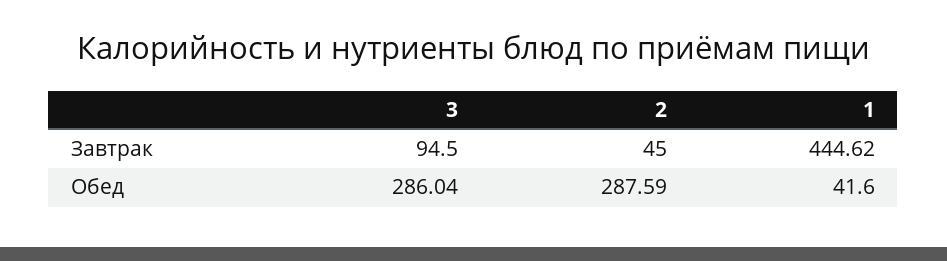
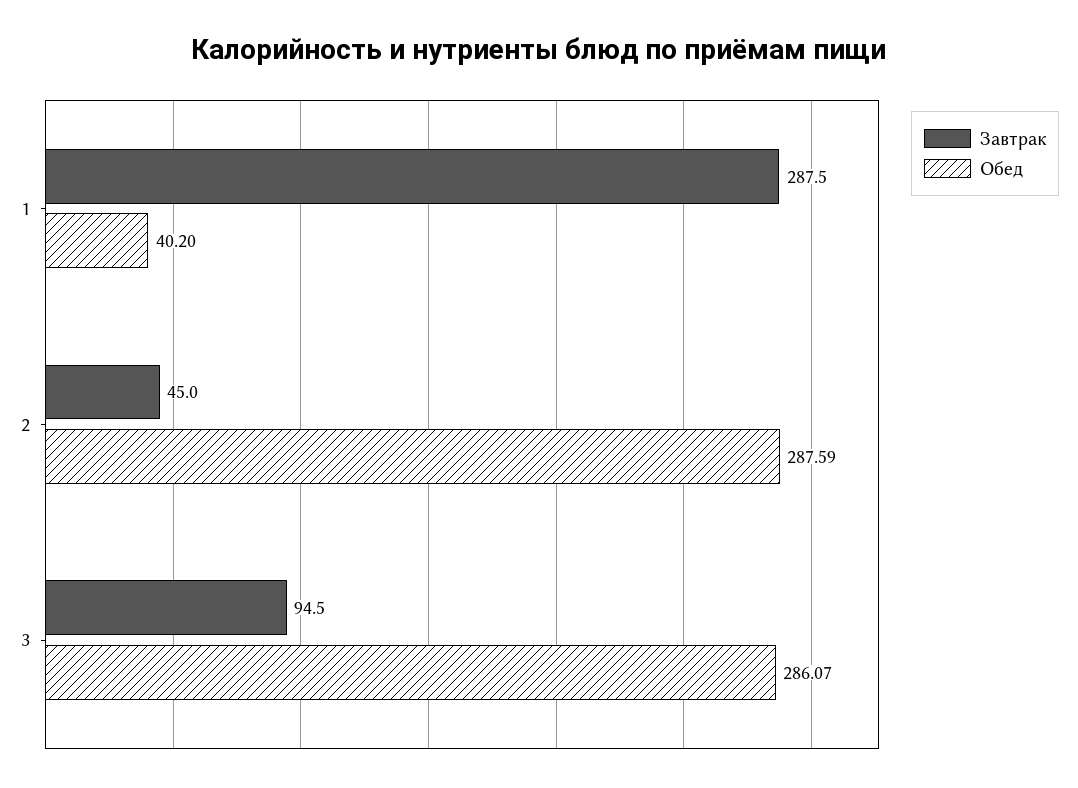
  {
    "Завтрак": {
      "3": 94.5,
      "2": 45,
-     "1": 444.62
+     "1": 287.5
    },
    "Обед": {
-     "3": 286.04,
+     "3": 286.07,
      "2": 287.59,
-     "1": 41.6
+     "1": 40.2
    }
  }

